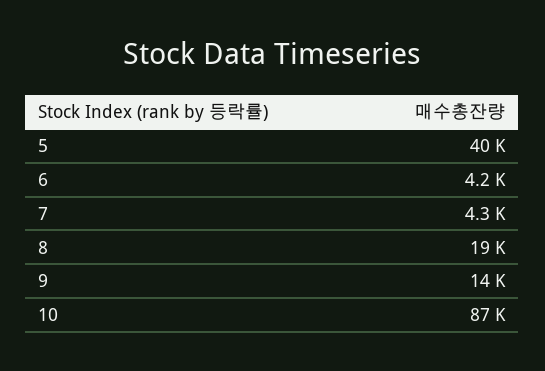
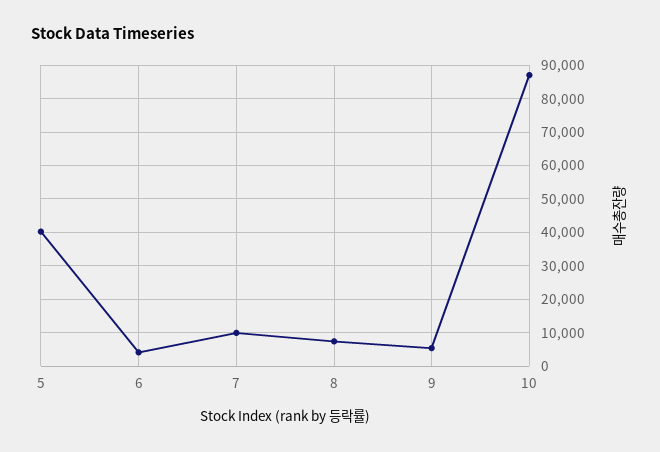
  {
    "5": 40000,
    "6": 4200,
-   "7": 4300,
+   "7": 10000,
-   "8": 19000,
+   "8": 8000,
-   "9": 14000,
+   "9": 6000,
    "10": 87000
  }

